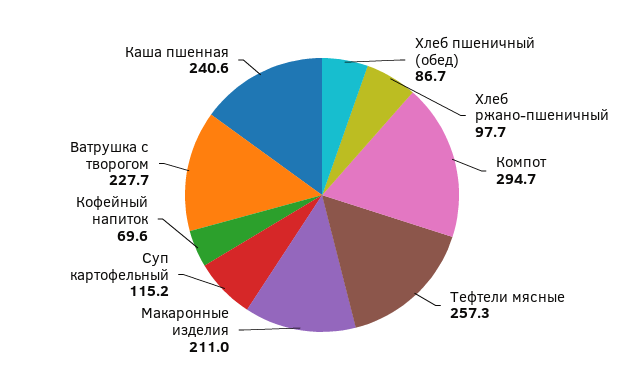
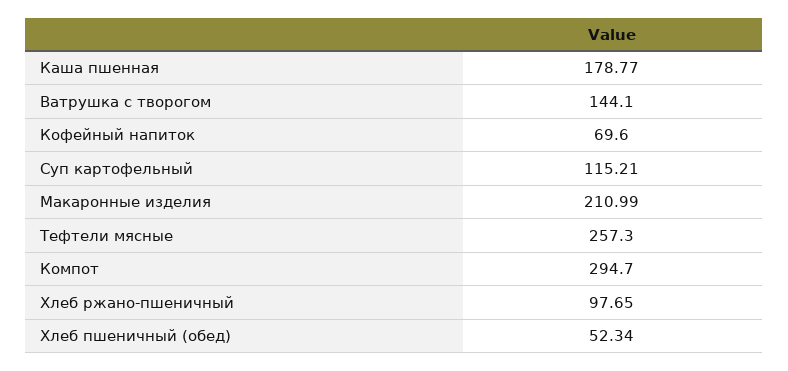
  {
-   "Хлеб пшеничный (обед)": 86.7,
+   "Хлеб пшеничный (обед)": 52.34,
    "Хлеб ржано-пшеничный": 97.65,
    "Компот": 294.7,
    "Тефтели мясные": 257.3,
    "Макаронные изделия": 210.99,
    "Суп картофельный": 115.21,
    "Кофейный напиток": 69.6,
-   "Ватрушка с творогом": 227.7,
+   "Ватрушка с творогом": 144.1,
-   "Каша пшенная": 240.6
+   "Каша пшенная": 178.77
  }

